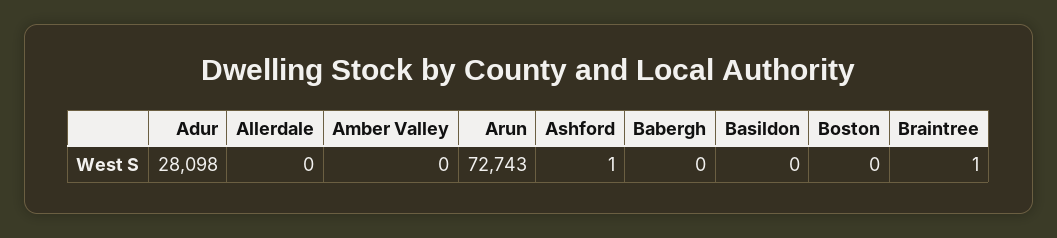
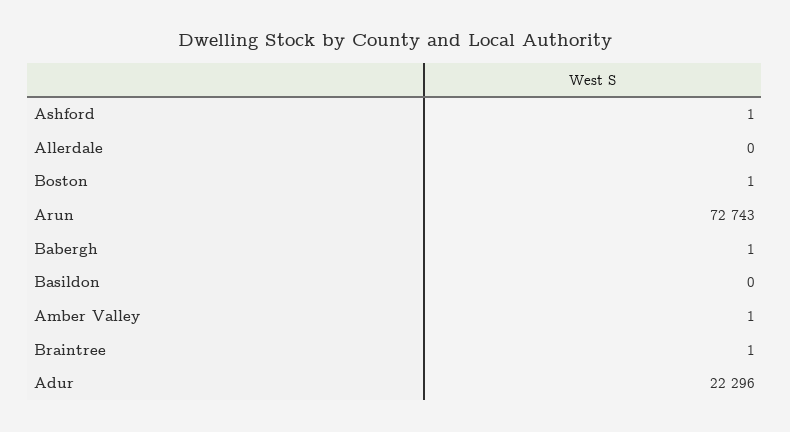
  {
-   "Adur": 28098,
+   "Adur": 22296,
    "Allerdale": 0,
-   "Amber Valley": 0,
+   "Amber Valley": 1,
    "Arun": 72743,
    "Ashford": 1,
-   "Babergh": 0,
+   "Babergh": 1,
    "Basildon": 0,
-   "Boston": 0,
+   "Boston": 1,
    "Braintree": 1
  }

